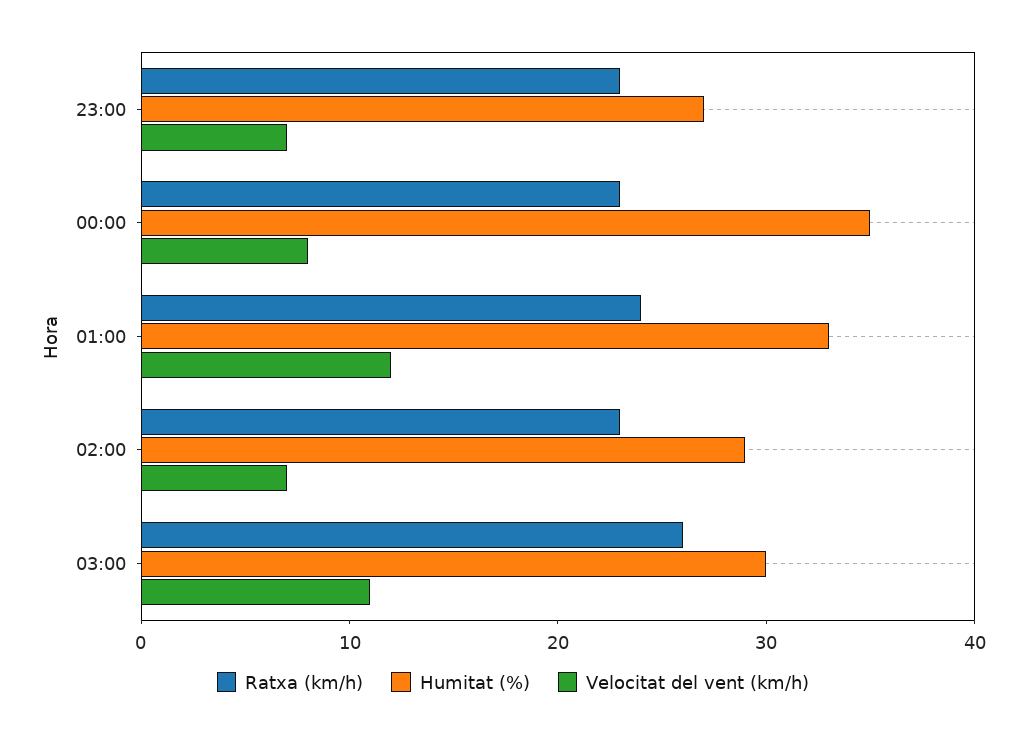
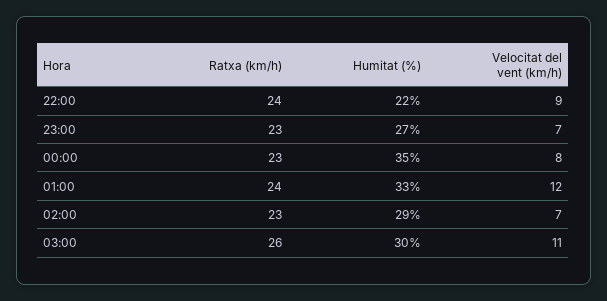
  {
    "Ratxa (km/h)": {
      "23:00": 23,
      "00:00": 23,
      "01:00": 24,
      "02:00": 23,
-     "03:00": 26
+     "03:00": 26,
+     "22:00": 24
    },
    "Humitat (%)": {
      "23:00": 27,
      "00:00": 35,
      "01:00": 33,
      "02:00": 29,
-     "03:00": 30
+     "03:00": 30,
+     "22:00": 22
    },
    "Velocitat del vent (km/h)": {
      "23:00": 7,
      "00:00": 8,
      "01:00": 12,
      "02:00": 7,
-     "03:00": 11
+     "03:00": 11,
+     "22:00": 9
    }
  }

